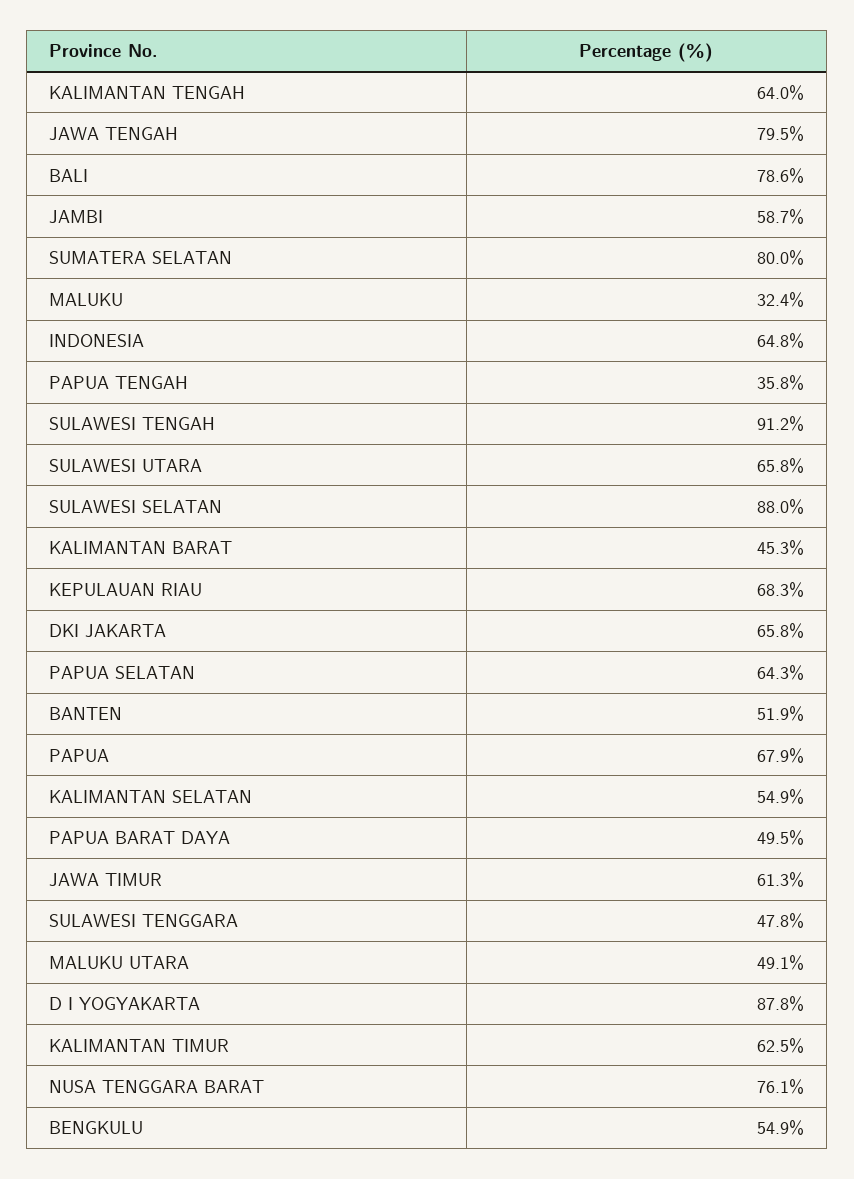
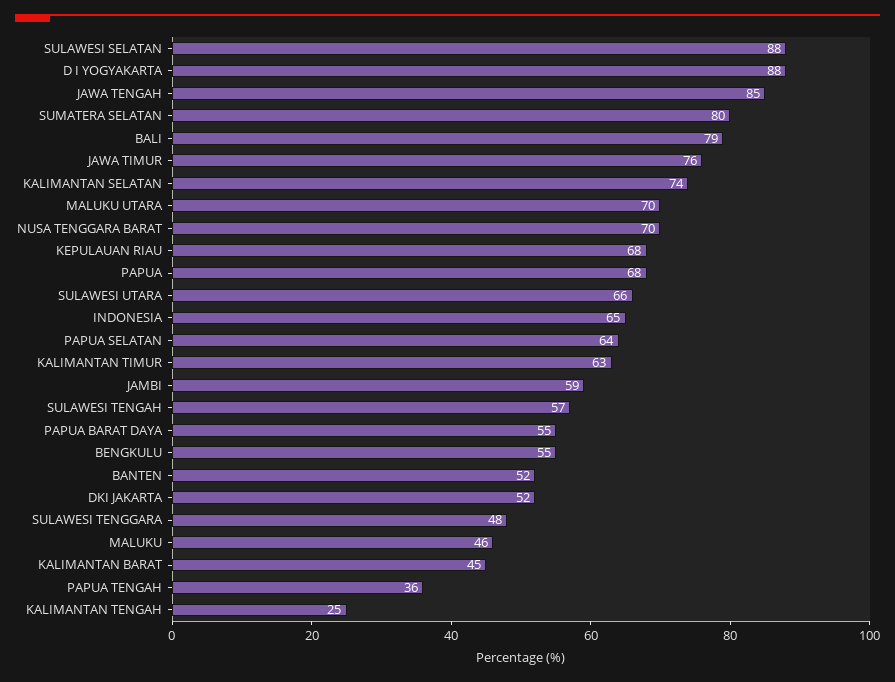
  {
-   "KALIMANTAN TENGAH": 64,
+   "KALIMANTAN TENGAH": 25,
-   "JAWA TENGAH": 79.5,
+   "JAWA TENGAH": 85,
    "BALI": 78.6,
    "JAMBI": 58.7,
    "SUMATERA SELATAN": 80,
-   "MALUKU": 32.4,
+   "MALUKU": 46,
    "INDONESIA": 64.8,
    "PAPUA TENGAH": 35.8,
-   "SULAWESI TENGAH": 91.2,
+   "SULAWESI TENGAH": 57,
    "SULAWESI UTARA": 65.8,
    "SULAWESI SELATAN": 88,
    "KALIMANTAN BARAT": 45.3,
    "KEPULAUAN RIAU": 68.3,
-   "DKI JAKARTA": 65.8,
+   "DKI JAKARTA": 52,
    "PAPUA SELATAN": 64.3,
    "BANTEN": 51.9,
    "PAPUA": 67.9,
-   "KALIMANTAN SELATAN": 54.9,
+   "KALIMANTAN SELATAN": 74,
-   "PAPUA BARAT DAYA": 49.5,
+   "PAPUA BARAT DAYA": 55,
-   "JAWA TIMUR": 61.3,
+   "JAWA TIMUR": 76,
    "SULAWESI TENGGARA": 47.8,
-   "MALUKU UTARA": 49.1,
+   "MALUKU UTARA": 70,
    "D I YOGYAKARTA": 87.8,
    "KALIMANTAN TIMUR": 62.5,
-   "NUSA TENGGARA BARAT": 76.1,
+   "NUSA TENGGARA BARAT": 70,
    "BENGKULU": 54.9
  }

